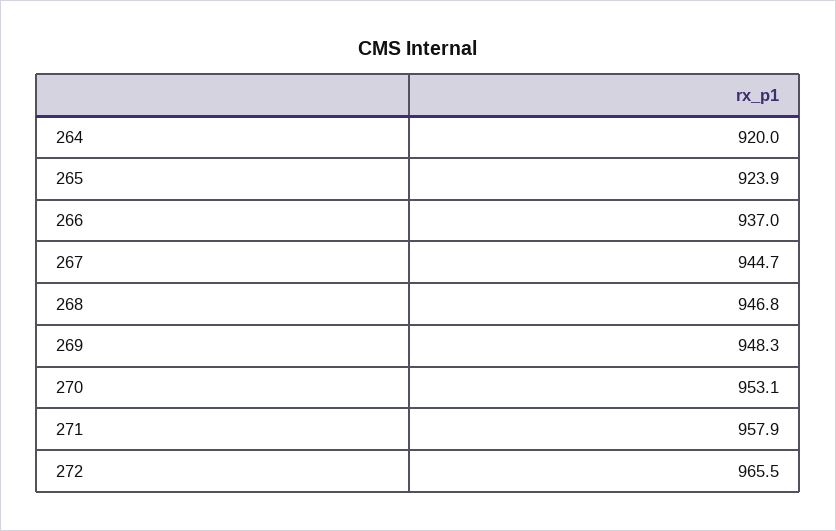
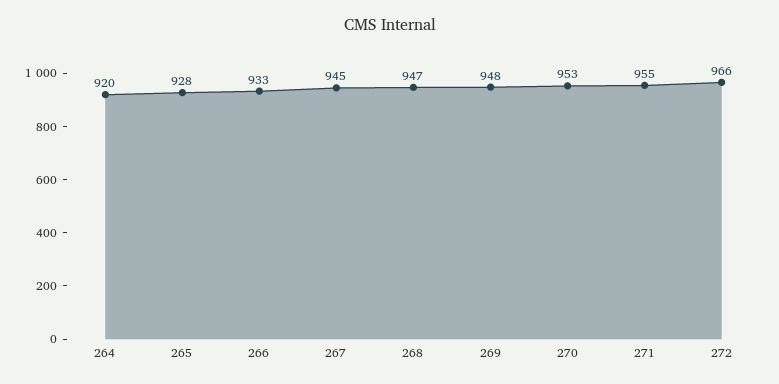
  {
    "264": 920,
-   "265": 923.9,
+   "265": 928,
-   "266": 937,
+   "266": 933,
    "267": 944.7,
    "268": 946.8,
    "269": 948.3,
    "270": 953.1,
-   "271": 957.9,
+   "271": 955,
    "272": 965.5
  }

